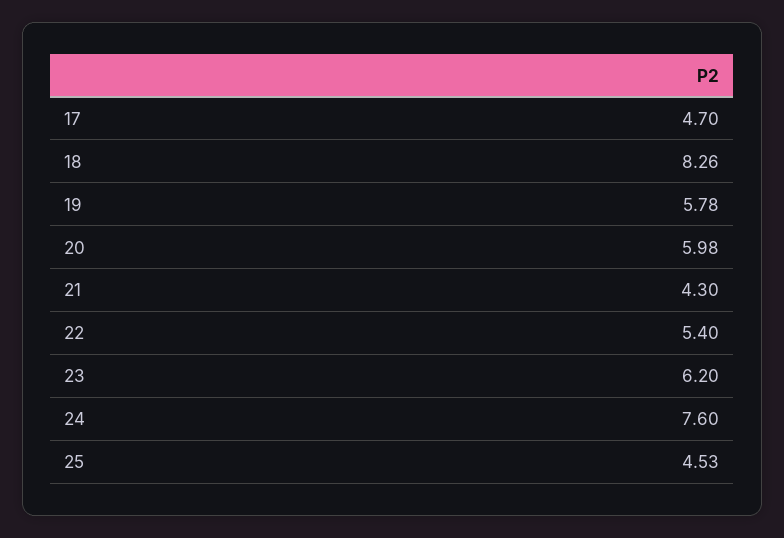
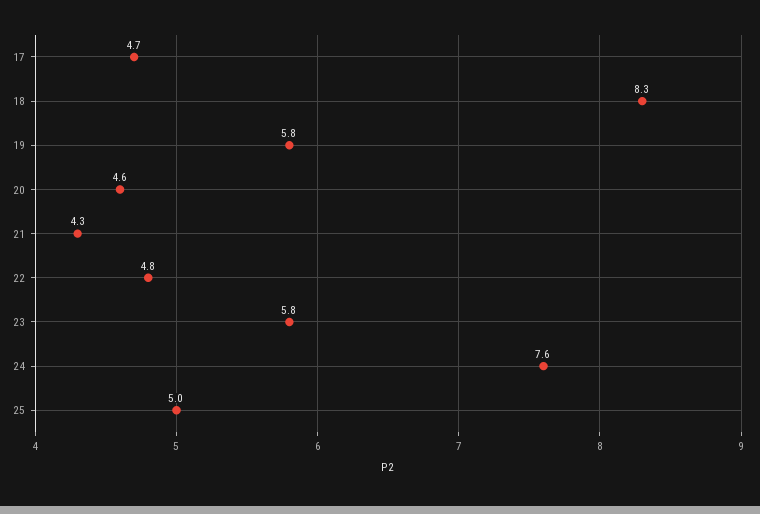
  {
    "17": 4.7,
    "18": 8.26,
    "19": 5.78,
-   "20": 5.98,
+   "20": 4.6,
    "21": 4.3,
-   "22": 5.4,
+   "22": 4.8,
-   "23": 6.2,
+   "23": 5.8,
    "24": 7.6,
-   "25": 4.53
+   "25": 5
  }

